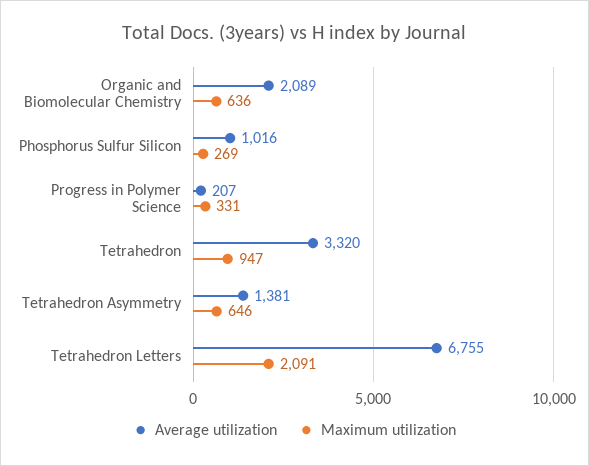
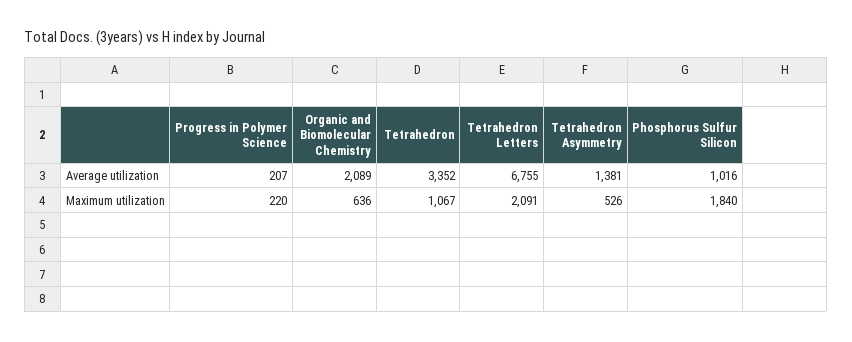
  {
    "Average utilization": {
      "Organic and Biomolecular Chemistry": 2089,
      "Phosphorus Sulfur Silicon": 1016,
      "Progress in Polymer Science": 207,
-     "Tetrahedron": 3320,
+     "Tetrahedron": 3352,
      "Tetrahedron Asymmetry": 1381,
      "Tetrahedron Letters": 6755
    },
    "Maximum utilization": {
      "Organic and Biomolecular Chemistry": 636,
-     "Phosphorus Sulfur Silicon": 269,
+     "Phosphorus Sulfur Silicon": 1840,
-     "Progress in Polymer Science": 331,
+     "Progress in Polymer Science": 220,
-     "Tetrahedron": 947,
+     "Tetrahedron": 1067,
-     "Tetrahedron Asymmetry": 646,
+     "Tetrahedron Asymmetry": 526,
      "Tetrahedron Letters": 2091
    }
  }

